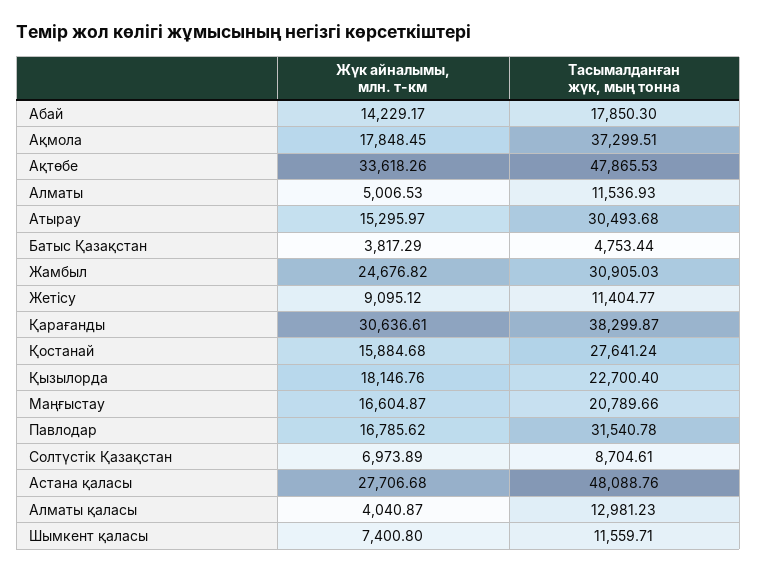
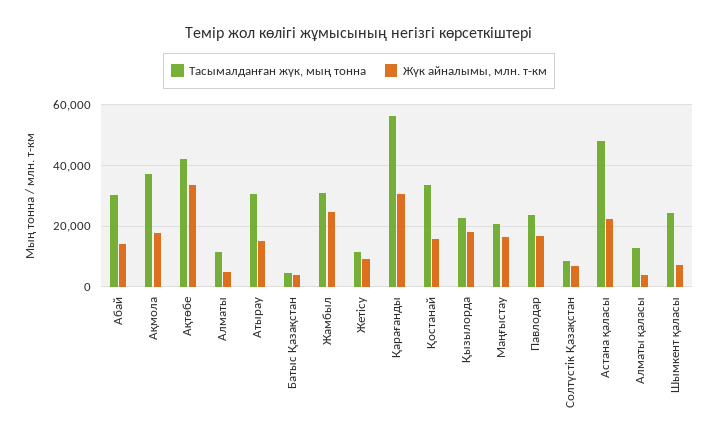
  {
    "Жүк айналымы, млн. т-км": {
      "Абай": 14229.17,
      "Ақмола": 17848.45,
      "Ақтөбе": 33618.26,
      "Алматы": 5006.53,
      "Атырау": 15295.97,
      "Батыс Қазақстан": 3817.29,
      "Жамбыл": 24676.82,
      "Жетісу": 9095.12,
      "Қарағанды": 30636.61,
      "Қостанай": 15884.68,
      "Қызылорда": 18146.76,
      "Маңғыстау": 16604.87,
      "Павлодар": 16785.62,
      "Солтүстік Қазақстан": 6973.89,
-     "Астана қаласы": 27706.68,
+     "Астана қаласы": 22000,
      "Алматы қаласы": 4040.87,
      "Шымкент қаласы": 7400.8
    },
    "Тасымалданған жүк, мың тонна": {
-     "Абай": 17850.3,
+     "Абай": 30000,
      "Ақмола": 37299.51,
-     "Ақтөбе": 47865.53,
+     "Ақтөбе": 42000,
      "Алматы": 11536.93,
      "Атырау": 30493.68,
      "Батыс Қазақстан": 4753.44,
      "Жамбыл": 30905.03,
      "Жетісу": 11404.77,
-     "Қарағанды": 38299.87,
+     "Қарағанды": 56000,
-     "Қостанай": 27641.24,
+     "Қостанай": 34000,
      "Қызылорда": 22700.4,
      "Маңғыстау": 20789.66,
-     "Павлодар": 31540.78,
+     "Павлодар": 24000,
      "Солтүстік Қазақстан": 8704.61,
      "Астана қаласы": 48088.76,
      "Алматы қаласы": 12981.23,
-     "Шымкент қаласы": 11559.71
+     "Шымкент қаласы": 24000
    }
  }

